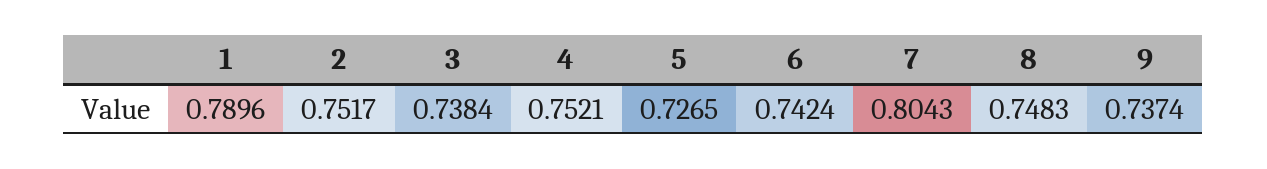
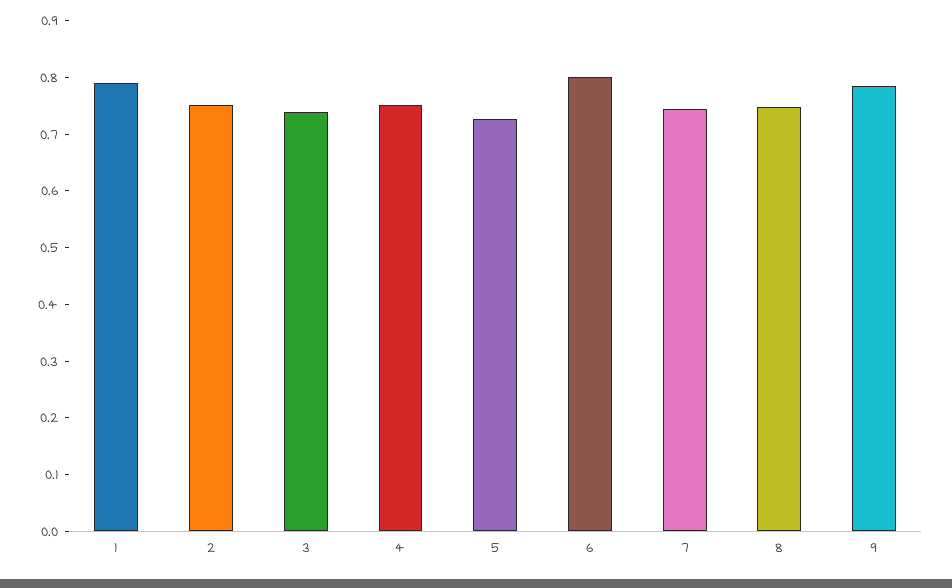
  {
    "1": 0.7896,
    "2": 0.7517,
    "3": 0.7384,
    "4": 0.7521,
    "5": 0.7265,
-   "6": 0.7424,
+   "6": 0.8,
-   "7": 0.8043,
+   "7": 0.74,
    "8": 0.7483,
-   "9": 0.7374
+   "9": 0.78
  }

